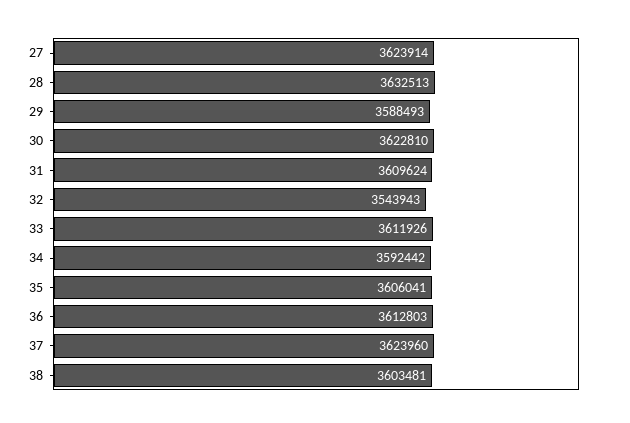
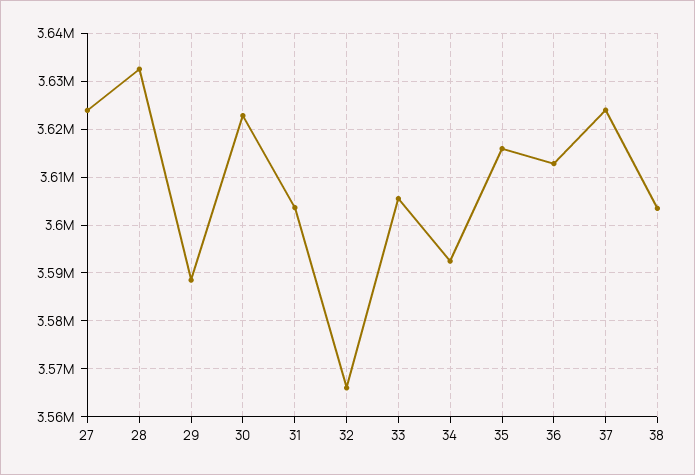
  {
    "27": 3623914,
    "28": 3632513,
    "29": 3588493,
    "30": 3622810,
-   "31": 3609624,
+   "31": 3604000,
-   "32": 3543943,
+   "32": 3566000,
-   "33": 3611926,
+   "33": 3606000,
    "34": 3592442,
-   "35": 3606041,
+   "35": 3616000,
    "36": 3612803,
    "37": 3623960,
    "38": 3603481
  }

